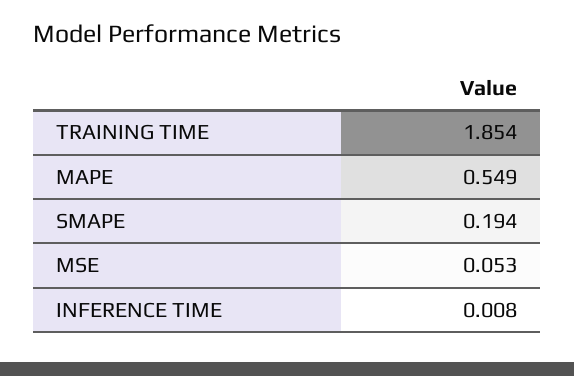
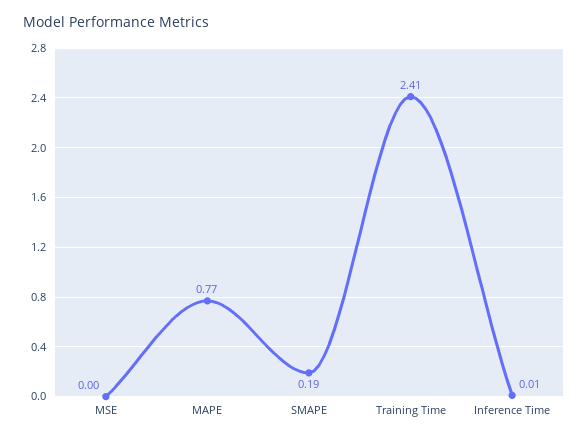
  {
-   "TRAINING TIME": 1.854,
+   "TRAINING TIME": 2.41,
-   "MAPE": 0.549,
+   "MAPE": 0.77,
    "SMAPE": 0.194,
-   "MSE": 0.053,
+   "MSE": 0,
    "INFERENCE TIME": 0.008
  }

